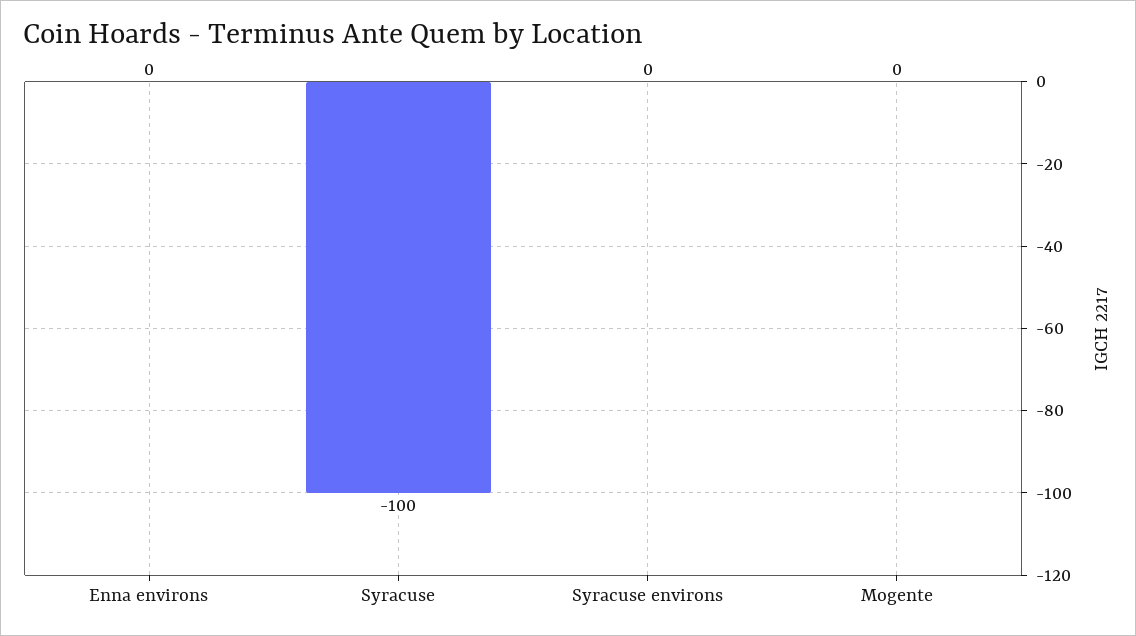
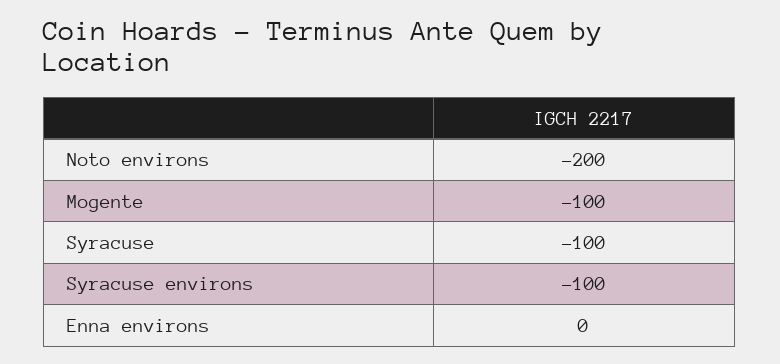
  {
    "Enna environs": 0,
    "Syracuse": -100,
-   "Syracuse environs": 0,
+   "Syracuse environs": -100,
-   "Mogente": 0
+   "Mogente": -100,
+   "Noto environs": -200
  }

